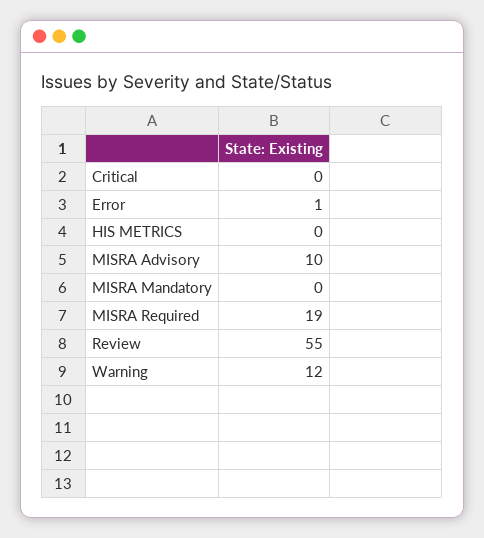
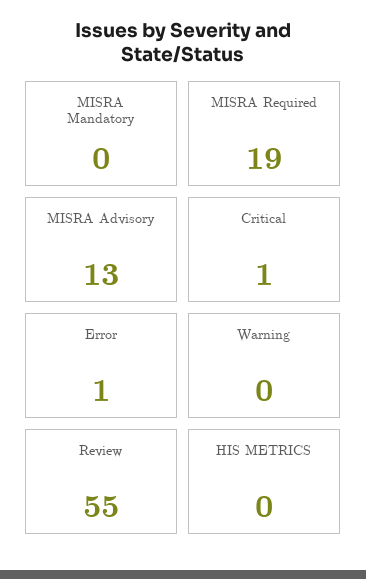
  {
-   "Critical": 0,
+   "Critical": 1,
    "Error": 1,
    "HIS METRICS": 0,
-   "MISRA Advisory": 10,
+   "MISRA Advisory": 13,
    "MISRA Mandatory": 0,
    "MISRA Required": 19,
    "Review": 55,
-   "Warning": 12
+   "Warning": 0
  }

